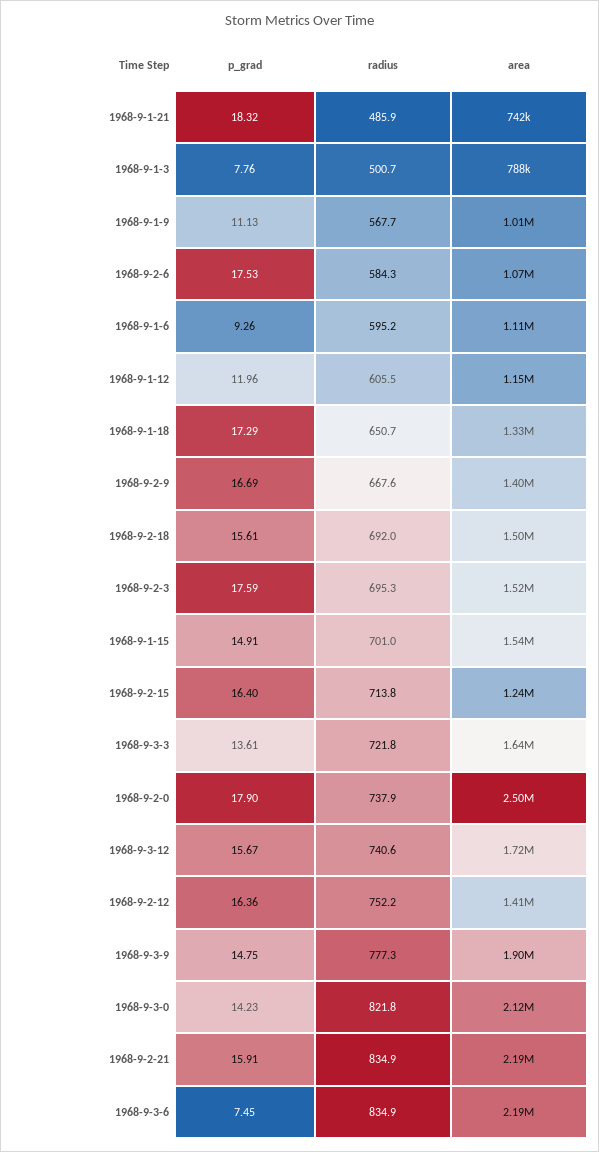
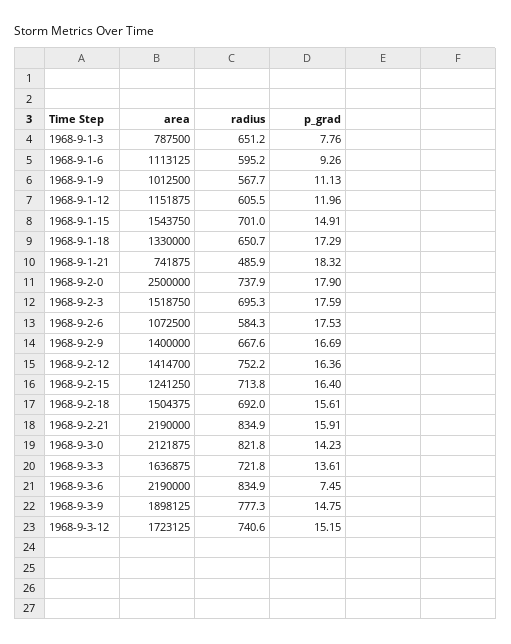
  {
    "p_grad": {
      "1968-9-1-21": 18.32,
      "1968-9-1-3": 7.76,
      "1968-9-1-9": 11.13,
      "1968-9-2-6": 17.53,
      "1968-9-1-6": 9.26,
      "1968-9-1-12": 11.96,
      "1968-9-1-18": 17.29,
      "1968-9-2-9": 16.69,
      "1968-9-2-18": 15.61,
      "1968-9-2-3": 17.59,
      "1968-9-1-15": 14.91,
      "1968-9-2-15": 16.4,
      "1968-9-3-3": 13.61,
      "1968-9-2-0": 17.9,
-     "1968-9-3-12": 15.67,
+     "1968-9-3-12": 15.15,
      "1968-9-2-12": 16.36,
      "1968-9-3-9": 14.75,
      "1968-9-3-0": 14.23,
      "1968-9-2-21": 15.91,
      "1968-9-3-6": 7.45
    },
    "radius": {
      "1968-9-1-21": 485.9,
-     "1968-9-1-3": 500.7,
+     "1968-9-1-3": 651.2,
      "1968-9-1-9": 567.7,
      "1968-9-2-6": 584.3,
      "1968-9-1-6": 595.2,
      "1968-9-1-12": 605.5,
      "1968-9-1-18": 650.7,
      "1968-9-2-9": 667.6,
      "1968-9-2-18": 692,
      "1968-9-2-3": 695.3,
      "1968-9-1-15": 701,
      "1968-9-2-15": 713.8,
      "1968-9-3-3": 721.8,
      "1968-9-2-0": 737.9,
      "1968-9-3-12": 740.6,
      "1968-9-2-12": 752.2,
      "1968-9-3-9": 777.3,
      "1968-9-3-0": 821.8,
      "1968-9-2-21": 834.9,
      "1968-9-3-6": 834.9
    },
    "area": {
      "1968-9-1-21": 741875,
      "1968-9-1-3": 787500,
      "1968-9-1-9": 1012500,
      "1968-9-2-6": 1072500,
      "1968-9-1-6": 1113125,
      "1968-9-1-12": 1151875,
      "1968-9-1-18": 1330000,
      "1968-9-2-9": 1400000,
      "1968-9-2-18": 1504375,
      "1968-9-2-3": 1518750,
      "1968-9-1-15": 1543750,
      "1968-9-2-15": 1241250,
      "1968-9-3-3": 1636875,
      "1968-9-2-0": 2500000,
      "1968-9-3-12": 1723125,
      "1968-9-2-12": 1414700,
      "1968-9-3-9": 1898125,
      "1968-9-3-0": 2121875,
      "1968-9-2-21": 2190000,
      "1968-9-3-6": 2190000
    }
  }

